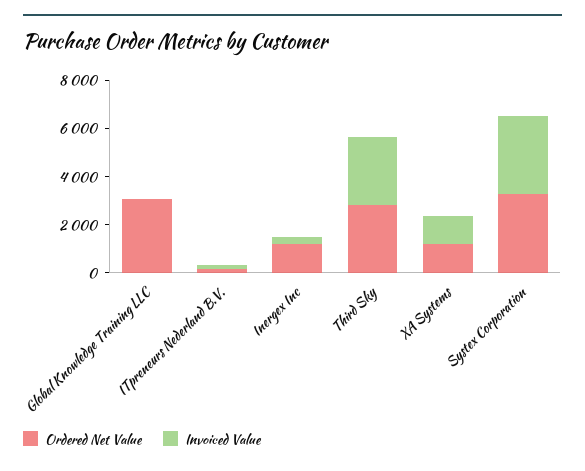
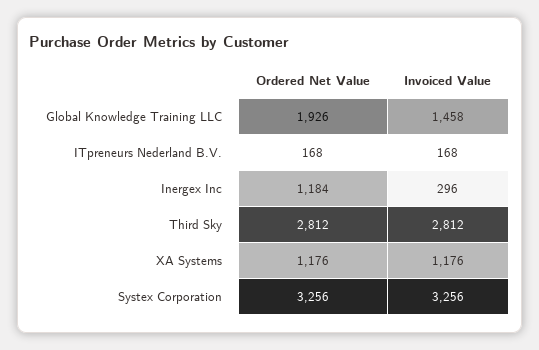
  {
    "Ordered Net Value": {
-     "Global Knowledge Training LLC": 3000,
+     "Global Knowledge Training LLC": 1926,
      "ITpreneurs Nederland B.V.": 168,
      "Inergex Inc": 1184,
      "Third Sky": 2812,
      "XA Systems": 1176,
      "Systex Corporation": 3256
    },
    "Invoiced Value": {
-     "Global Knowledge Training LLC": 0,
+     "Global Knowledge Training LLC": 1458,
      "ITpreneurs Nederland B.V.": 168,
      "Inergex Inc": 296,
      "Third Sky": 2812,
      "XA Systems": 1176,
      "Systex Corporation": 3256
    }
  }

